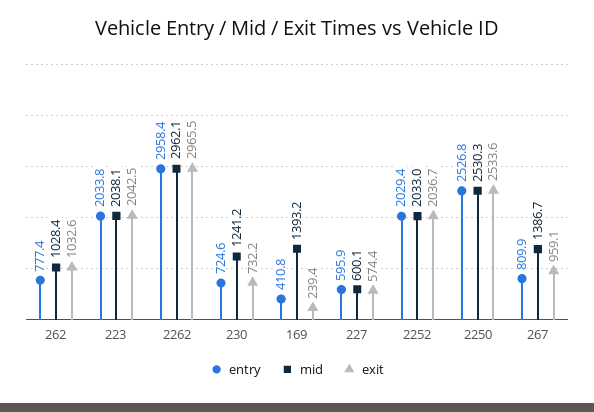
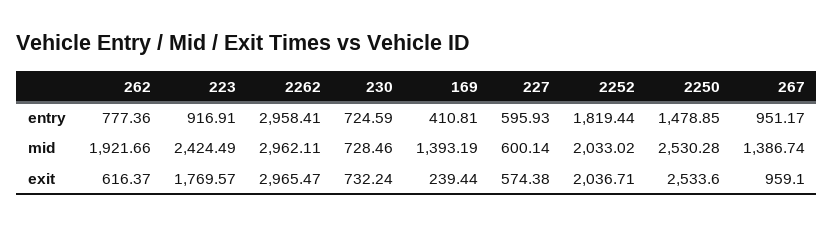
  {
    "entry": {
      "262": 777.36,
-     "223": 2033.8,
+     "223": 916.91,
      "2262": 2958.41,
      "230": 724.59,
      "169": 410.81,
      "227": 595.93,
-     "2252": 2029.4,
+     "2252": 1819.44,
-     "2250": 2526.8,
+     "2250": 1478.85,
-     "267": 809.9
+     "267": 951.17
    },
    "mid": {
-     "262": 1028.4,
+     "262": 1921.66,
-     "223": 2038.1,
+     "223": 2424.49,
      "2262": 2962.11,
-     "230": 1241.2,
+     "230": 728.46,
      "169": 1393.19,
      "227": 600.14,
      "2252": 2033.02,
      "2250": 2530.28,
      "267": 1386.74
    },
    "exit": {
-     "262": 1032.6,
+     "262": 616.37,
-     "223": 2042.5,
+     "223": 1769.57,
      "2262": 2965.47,
      "230": 732.24,
      "169": 239.44,
      "227": 574.38,
      "2252": 2036.71,
      "2250": 2533.6,
      "267": 959.1
    }
  }

